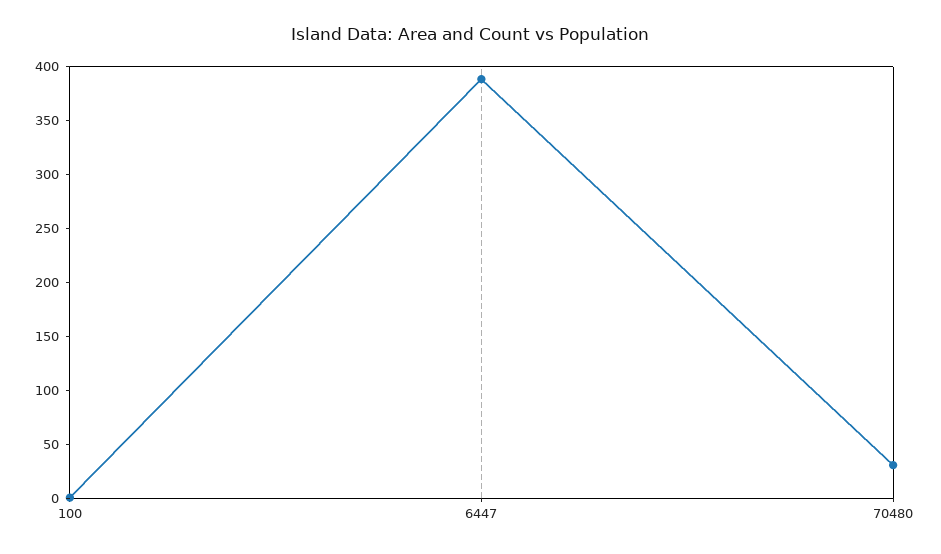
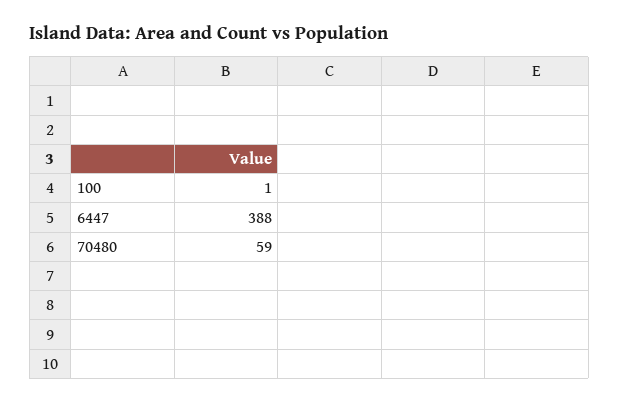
  {
    "100": 1,
    "6447": 388,
-   "70480": 30
+   "70480": 59
  }

